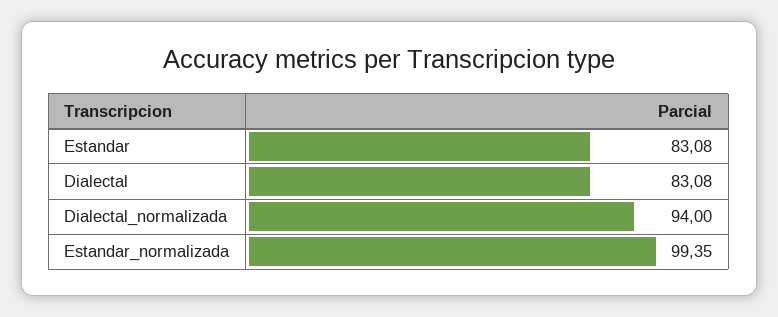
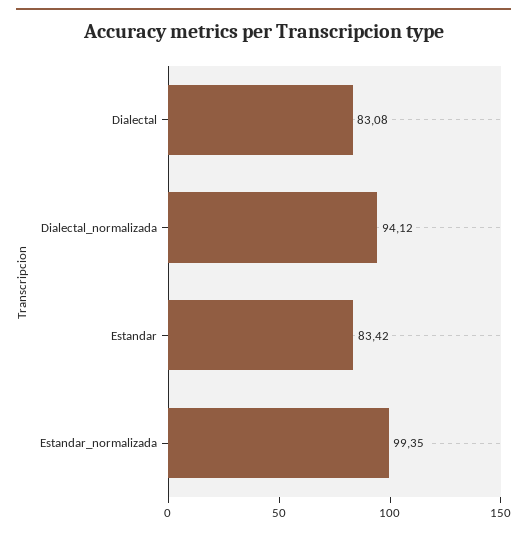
  {
-   "Estandar": 83.08,
+   "Estandar": 83.42,
    "Dialectal": 83.08,
-   "Dialectal_normalizada": 94,
+   "Dialectal_normalizada": 94.12,
    "Estandar_normalizada": 99.35
  }

